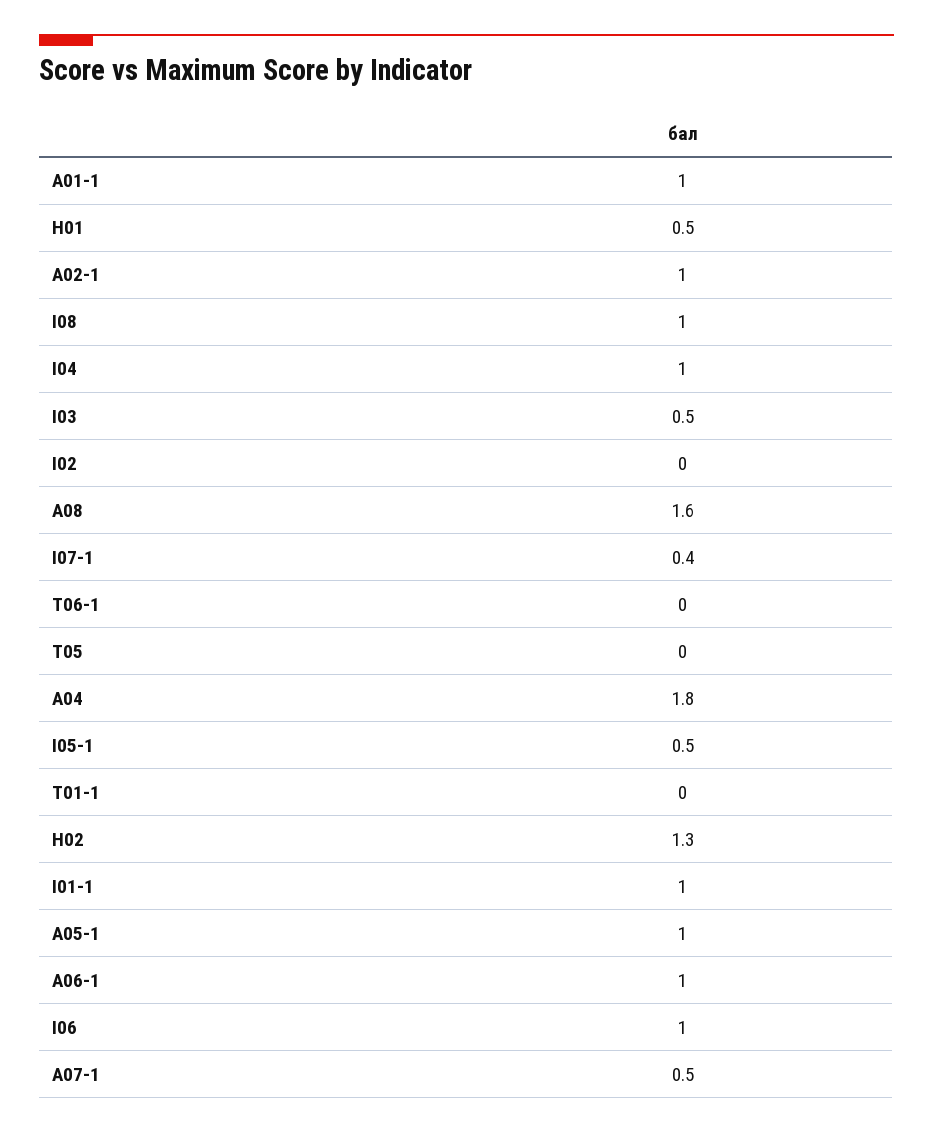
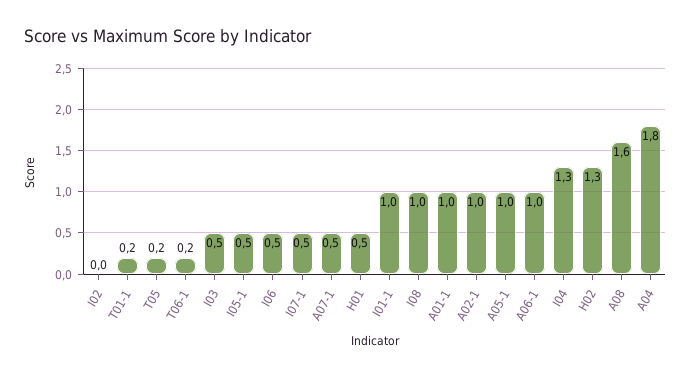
  {
    "A01-1": 1,
    "H01": 0.5,
    "A02-1": 1,
    "I08": 1,
-   "І04": 1,
+   "І04": 1.3,
    "І03": 0.5,
    "І02": 0,
    "A08": 1.6,
-   "I07-1": 0.4,
+   "I07-1": 0.5,
-   "T06-1": 0,
+   "T06-1": 0.2,
-   "T05": 0,
+   "T05": 0.2,
    "A04": 1.8,
    "I05-1": 0.5,
-   "T01-1": 0,
+   "T01-1": 0.2,
    "H02": 1.3,
    "І01-1": 1,
    "A05-1": 1,
    "A06-1": 1,
-   "I06": 1,
+   "I06": 0.5,
    "A07-1": 0.5
  }

